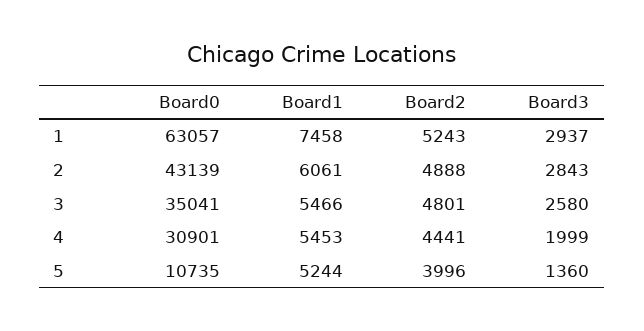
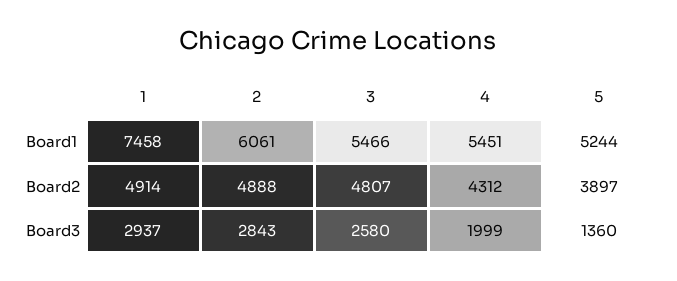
  {
-   "Board0": {
-     "1": 63057,
-     "2": 43139,
-     "3": 35041,
-     "4": 30901,
-     "5": 10735
-   },
    "Board1": {
      "1": 7458,
      "2": 6061,
      "3": 5466,
-     "4": 5453,
+     "4": 5451,
      "5": 5244
    },
    "Board2": {
-     "1": 5243,
+     "1": 4914,
      "2": 4888,
-     "3": 4801,
+     "3": 4807,
-     "4": 4441,
+     "4": 4312,
-     "5": 3996
+     "5": 3897
    },
    "Board3": {
      "1": 2937,
      "2": 2843,
      "3": 2580,
      "4": 1999,
      "5": 1360
    }
  }

